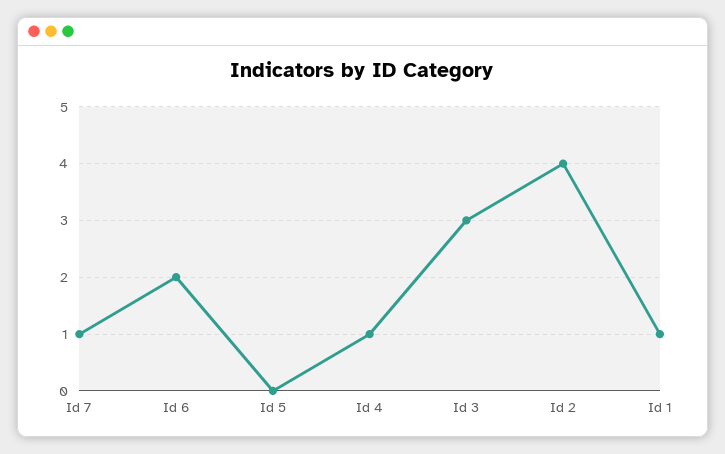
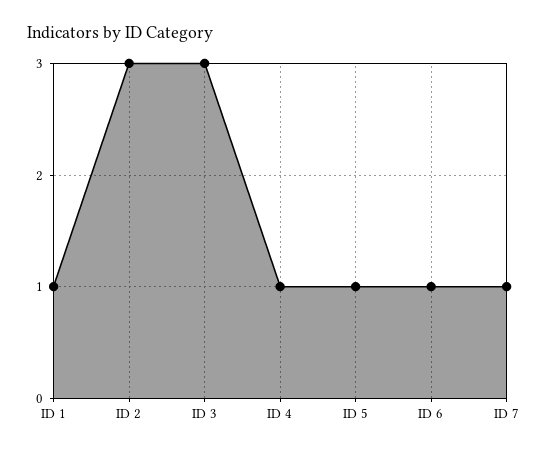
  {
    "Id 7": 1,
-   "Id 6": 2,
+   "Id 6": 1,
-   "Id 5": 0,
+   "Id 5": 1,
    "Id 4": 1,
    "Id 3": 3,
-   "Id 2": 4,
+   "Id 2": 3,
    "Id 1": 1
  }

